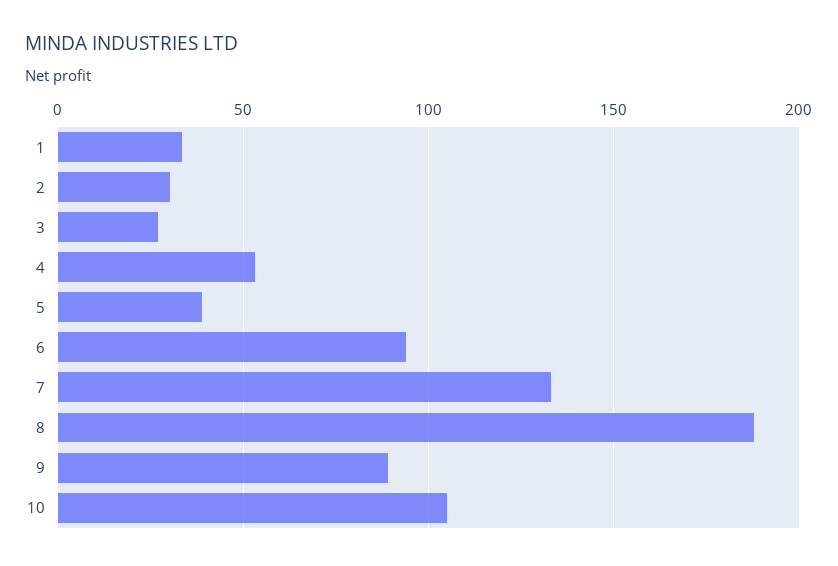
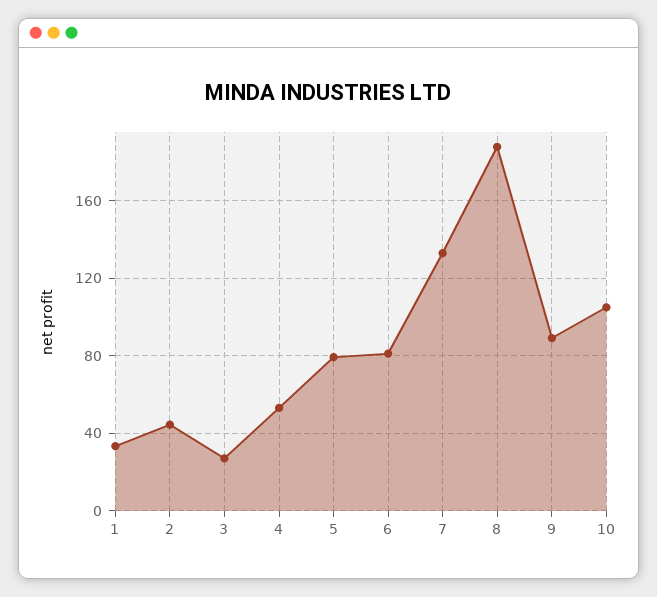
  {
    "1": 35,
-   "2": 30,
+   "2": 45,
    "3": 25,
    "4": 55,
-   "5": 40,
+   "5": 80,
-   "6": 95,
+   "6": 80,
    "7": 135,
    "8": 190,
    "9": 90,
    "10": 105
  }

